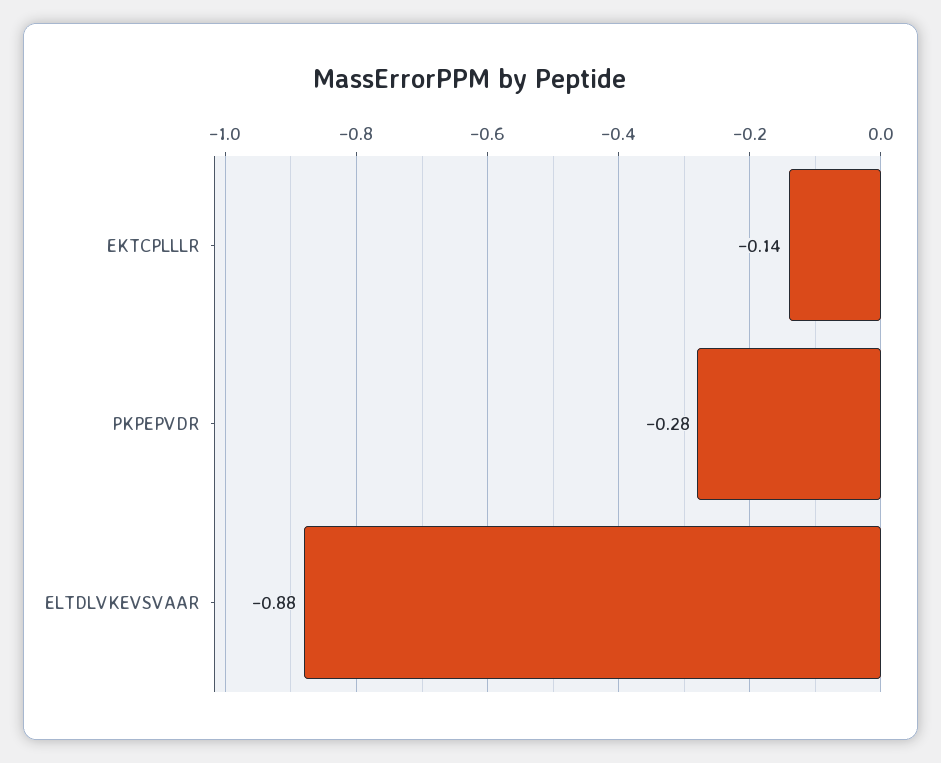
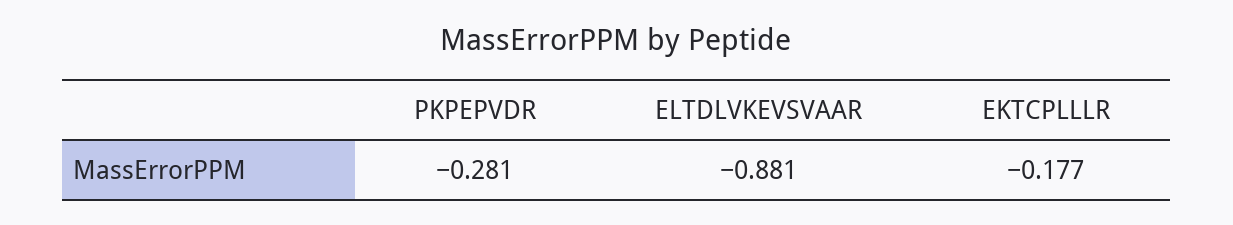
  {
-   "EKTCPLLLR": -0.14,
+   "EKTCPLLLR": -0.177,
    "PKPEPVDR": -0.281,
    "ELTDLVKEVSVAAR": -0.881
  }

